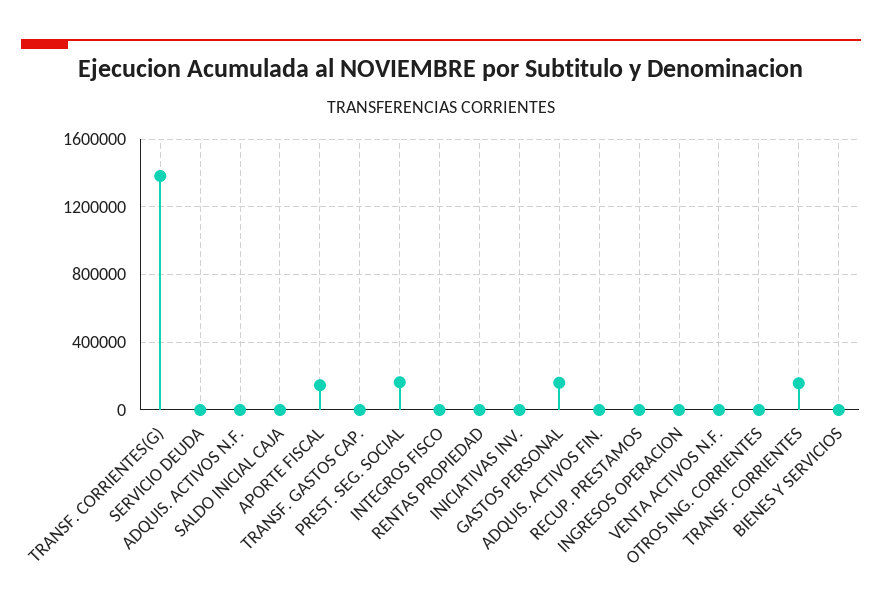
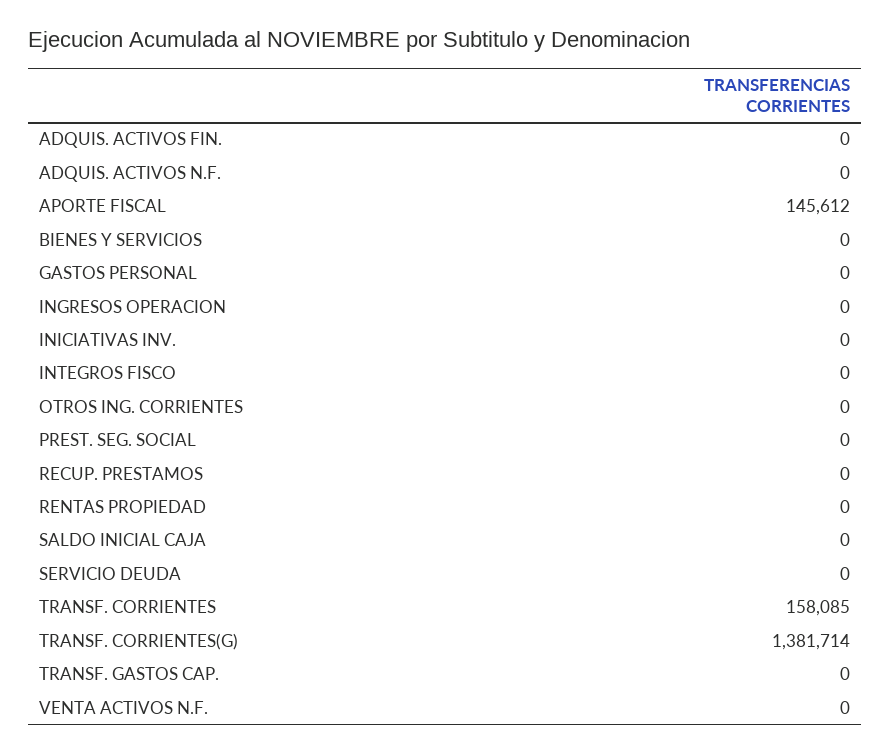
  {
    "TRANSF. CORRIENTES(G)": 1381714,
    "SERVICIO DEUDA": 0,
    "ADQUIS. ACTIVOS N.F.": 0,
    "SALDO INICIAL CAJA": 0,
    "APORTE FISCAL": 145612,
    "TRANSF. GASTOS CAP.": 0,
-   "PREST. SEG. SOCIAL": 150000,
+   "PREST. SEG. SOCIAL": 0,
    "INTEGROS FISCO": 0,
    "RENTAS PROPIEDAD": 0,
    "INICIATIVAS INV.": 0,
-   "GASTOS PERSONAL": 150000,
+   "GASTOS PERSONAL": 0,
    "ADQUIS. ACTIVOS FIN.": 0,
    "RECUP. PRESTAMOS": 0,
    "INGRESOS OPERACION": 0,
    "VENTA ACTIVOS N.F.": 0,
    "OTROS ING. CORRIENTES": 0,
    "TRANSF. CORRIENTES": 158085,
    "BIENES Y SERVICIOS": 0
  }

